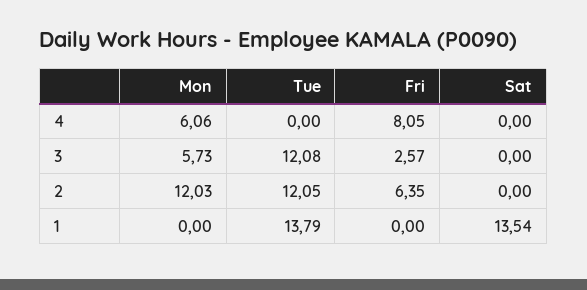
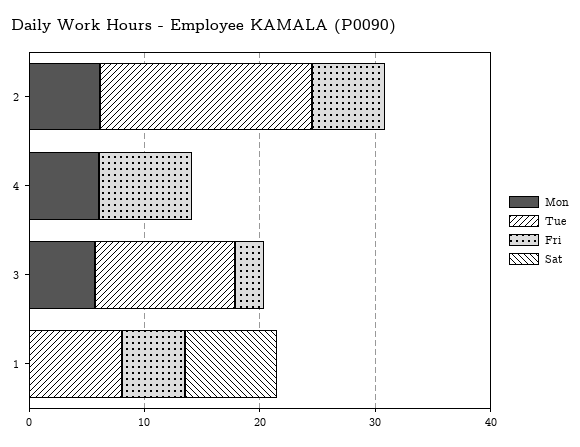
  {
    "Mon": {
      "4": 6.06,
      "3": 5.73,
-     "2": 12.03,
+     "2": 6,
      "1": 0
    },
    "Tue": {
      "4": 0,
      "3": 12.08,
-     "2": 12.05,
+     "2": 18,
-     "1": 13.79
+     "1": 8
    },
    "Fri": {
      "4": 8.05,
      "3": 2.57,
      "2": 6.35,
-     "1": 0
+     "1": 6
    },
    "Sat": {
      "4": 0,
      "3": 0,
      "2": 0,
-     "1": 13.54
+     "1": 8
    }
  }

